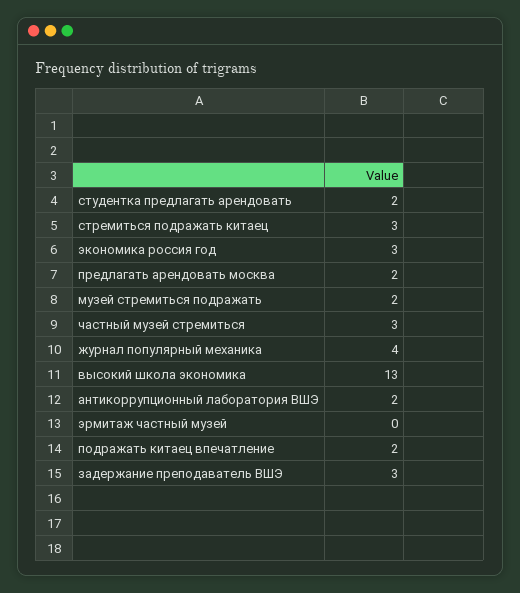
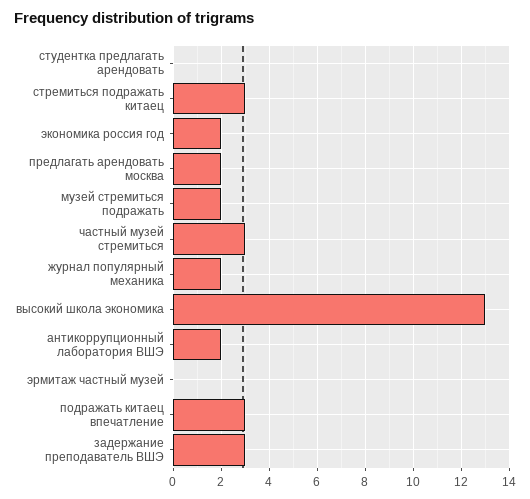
  {
-   "студентка предлагать арендовать": 2,
+   "студентка предлагать арендовать": 0,
    "стремиться подражать китаец": 3,
-   "экономика россия год": 3,
+   "экономика россия год": 2,
    "предлагать арендовать москва": 2,
    "музей стремиться подражать": 2,
    "частный музей стремиться": 3,
-   "журнал популярный механика": 4,
+   "журнал популярный механика": 2,
    "высокий школа экономика": 13,
    "антикоррупционный лаборатория ВШЭ": 2,
    "эрмитаж частный музей": 0,
-   "подражать китаец впечатление": 2,
+   "подражать китаец впечатление": 3,
    "задержание преподаватель ВШЭ": 3
  }

